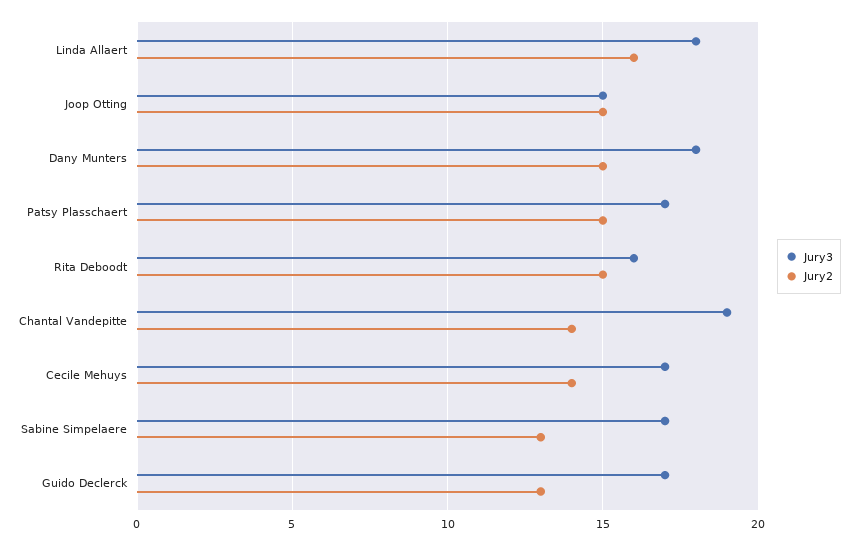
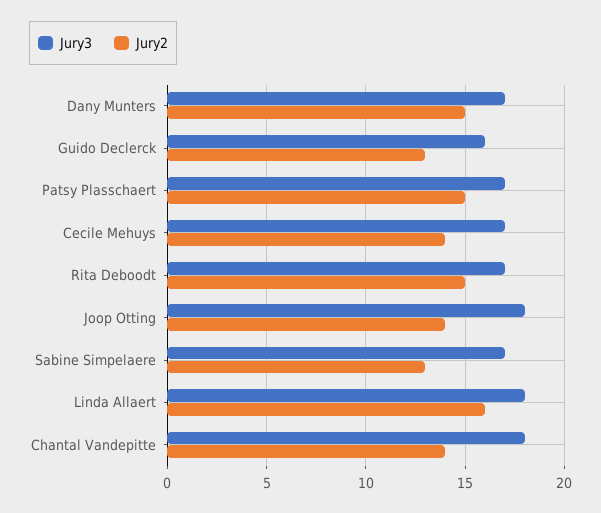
  {
    "Jury3": {
      "Linda Allaert": 18,
-     "Joop Otting": 15,
+     "Joop Otting": 18,
-     "Dany Munters": 18,
+     "Dany Munters": 17,
      "Patsy Plasschaert": 17,
-     "Rita Deboodt": 16,
+     "Rita Deboodt": 17,
-     "Chantal Vandepitte": 19,
+     "Chantal Vandepitte": 18,
      "Cecile Mehuys": 17,
      "Sabine Simpelaere": 17,
-     "Guido Declerck": 17
+     "Guido Declerck": 16
    },
    "Jury2": {
      "Linda Allaert": 16,
-     "Joop Otting": 15,
+     "Joop Otting": 14,
      "Dany Munters": 15,
      "Patsy Plasschaert": 15,
      "Rita Deboodt": 15,
      "Chantal Vandepitte": 14,
      "Cecile Mehuys": 14,
      "Sabine Simpelaere": 13,
      "Guido Declerck": 13
    }
  }

